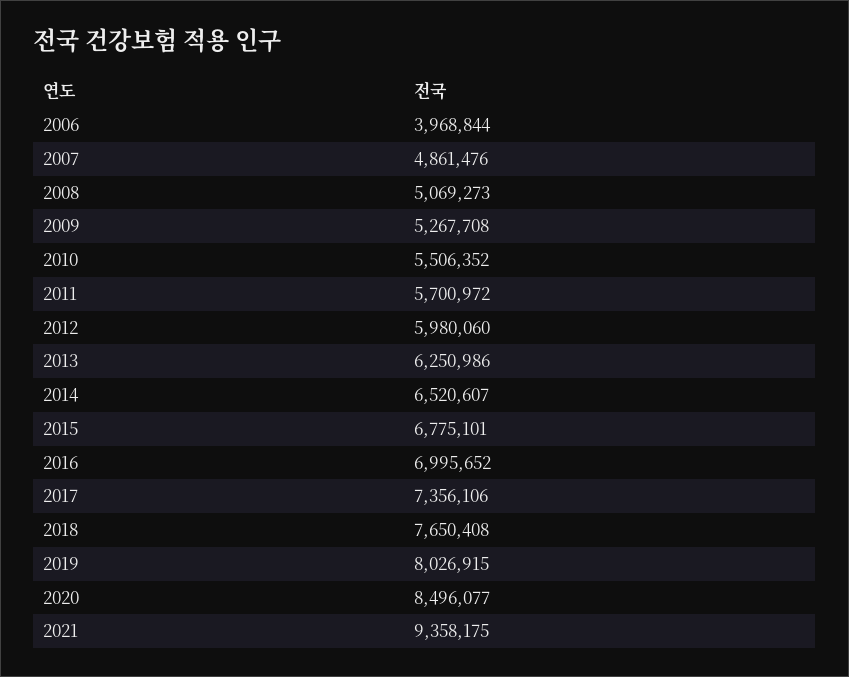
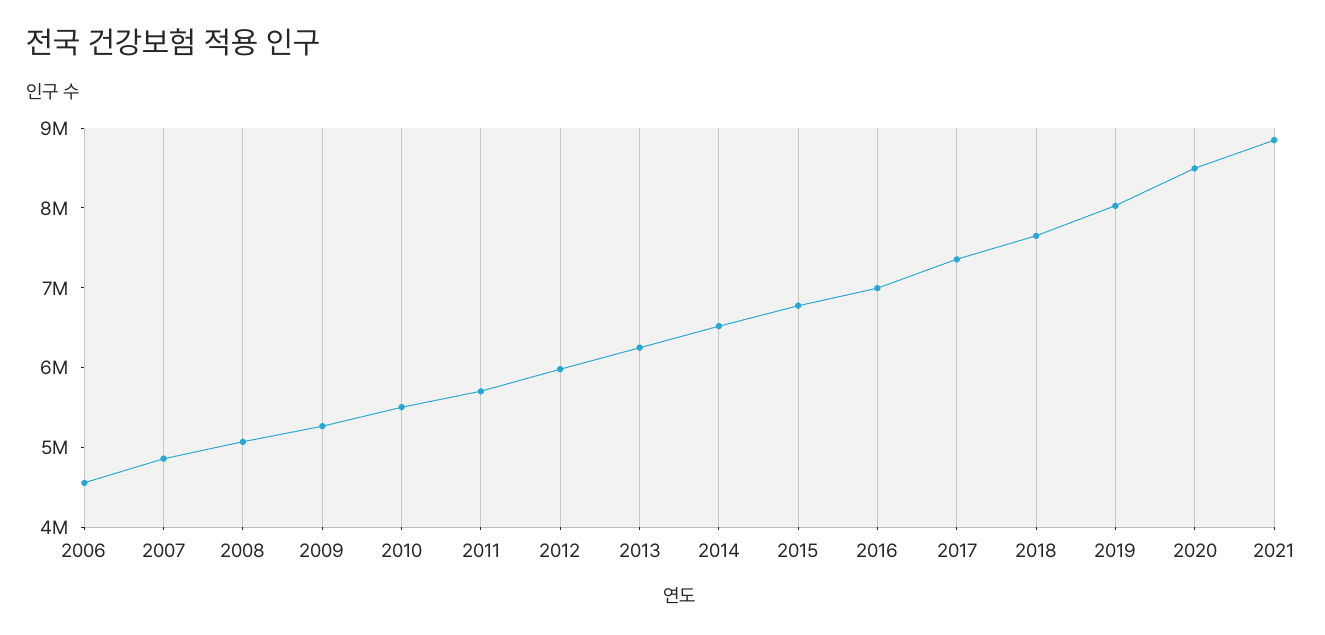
  {
-   "2006": 3968844,
+   "2006": 4600000,
    "2007": 4861476,
    "2008": 5069273,
    "2009": 5267708,
    "2010": 5506352,
    "2011": 5700972,
    "2012": 5980060,
    "2013": 6250986,
    "2014": 6520607,
    "2015": 6775101,
    "2016": 6995652,
    "2017": 7356106,
    "2018": 7650408,
    "2019": 8026915,
    "2020": 8496077,
-   "2021": 9358175
+   "2021": 8800000
  }

